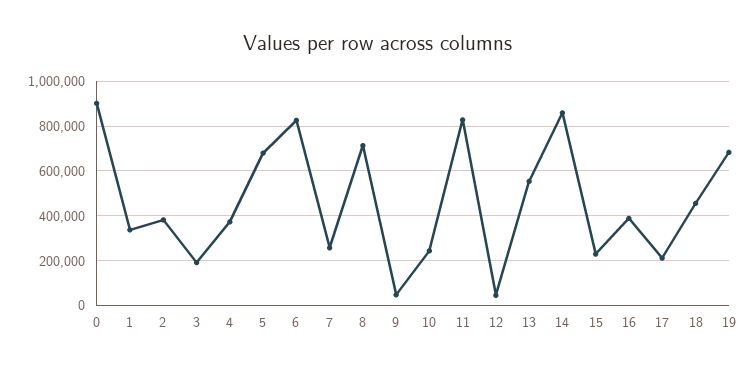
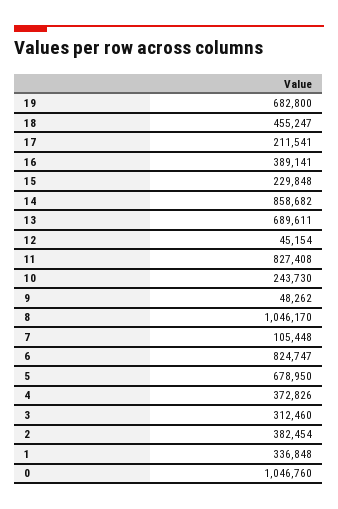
  {
-   "0": 900000,
+   "0": 1046760,
    "1": 336848,
    "2": 382454,
-   "3": 200000,
+   "3": 312460,
    "4": 372826,
    "5": 678950,
    "6": 824747,
-   "7": 250000,
+   "7": 105448,
-   "8": 700000,
+   "8": 1046170,
    "9": 48262,
    "10": 243730,
    "11": 827408,
    "12": 45154,
-   "13": 550000,
+   "13": 689611,
    "14": 858682,
    "15": 229848,
    "16": 389141,
    "17": 211541,
    "18": 455247,
    "19": 682800
  }

